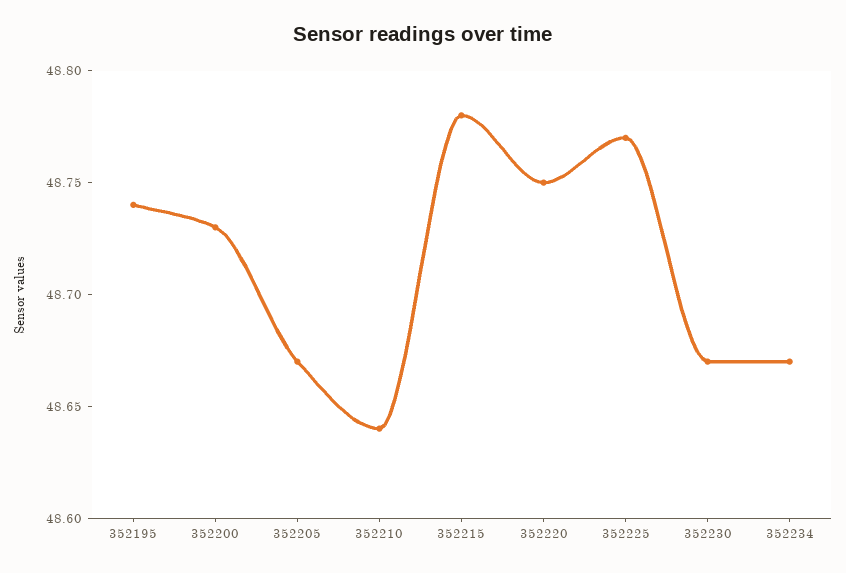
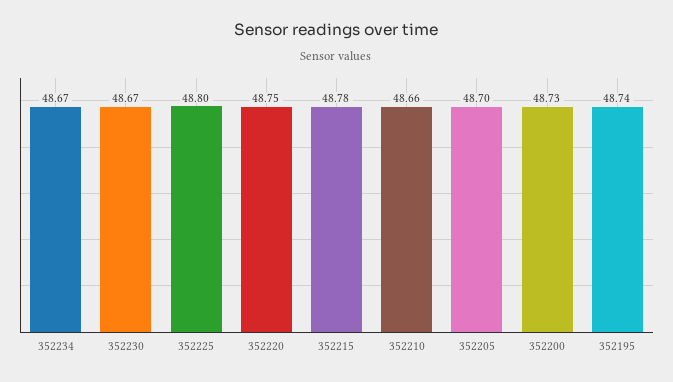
  {
    "352195": 48.74,
    "352200": 48.73,
-   "352205": 48.67,
+   "352205": 48.7,
-   "352210": 48.64,
+   "352210": 48.66,
    "352215": 48.78,
    "352220": 48.75,
-   "352225": 48.77,
+   "352225": 48.8,
    "352230": 48.67,
    "352234": 48.67
  }

